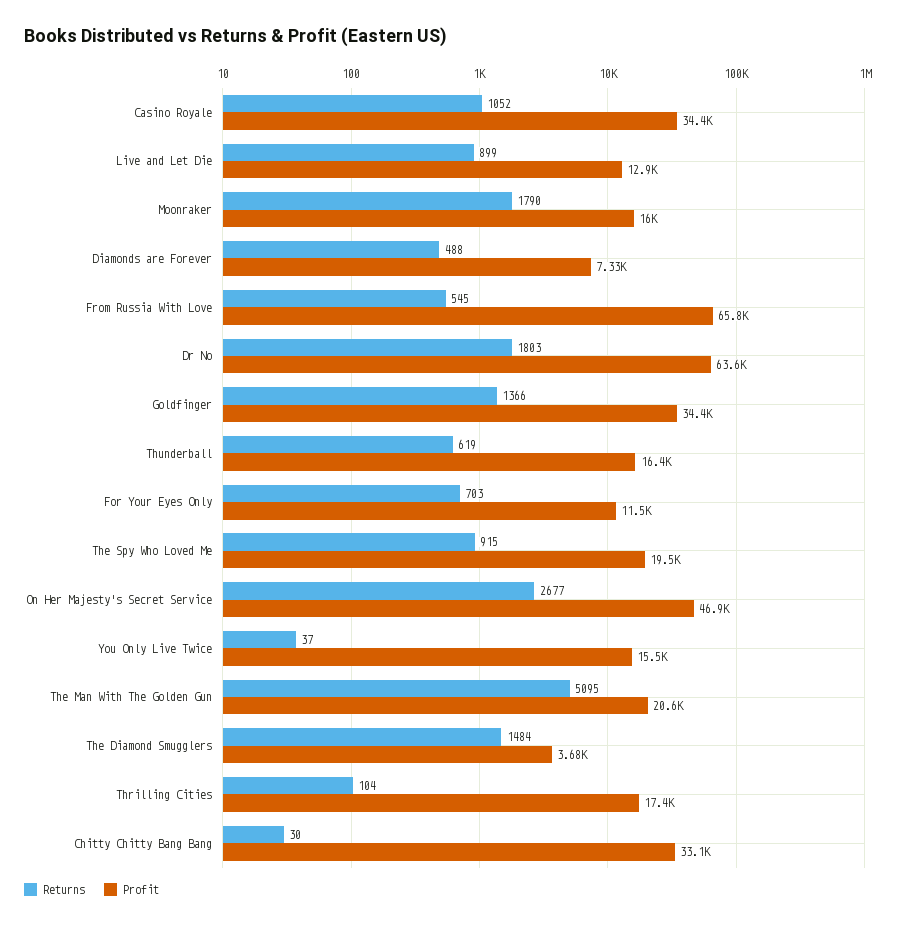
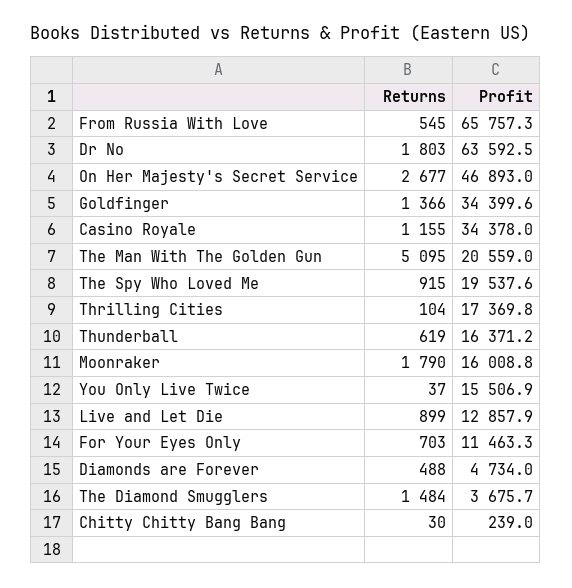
  {
    "Returns": {
-     "Casino Royale": 1052,
+     "Casino Royale": 1155,
      "Live and Let Die": 899,
      "Moonraker": 1790,
      "Diamonds are Forever": 488,
      "From Russia With Love": 545,
      "Dr No": 1803,
      "Goldfinger": 1366,
      "Thunderball": 619,
      "For Your Eyes Only": 703,
      "The Spy Who Loved Me": 915,
      "On Her Majesty's Secret Service": 2677,
      "You Only Live Twice": 37,
      "The Man With The Golden Gun": 5095,
      "The Diamond Smugglers": 1484,
      "Thrilling Cities": 104,
      "Chitty Chitty Bang Bang": 30
    },
    "Profit": {
      "Casino Royale": 34378,
      "Live and Let Die": 12857.9,
      "Moonraker": 16008.8,
-     "Diamonds are Forever": 7330,
+     "Diamonds are Forever": 4734,
      "From Russia With Love": 65757.3,
      "Dr No": 63592.5,
      "Goldfinger": 34399.6,
      "Thunderball": 16371.2,
      "For Your Eyes Only": 11463.3,
      "The Spy Who Loved Me": 19537.6,
      "On Her Majesty's Secret Service": 46893,
      "You Only Live Twice": 15506.9,
      "The Man With The Golden Gun": 20559,
      "The Diamond Smugglers": 3675.7,
      "Thrilling Cities": 17369.8,
-     "Chitty Chitty Bang Bang": 33100
+     "Chitty Chitty Bang Bang": 239
    }
  }

